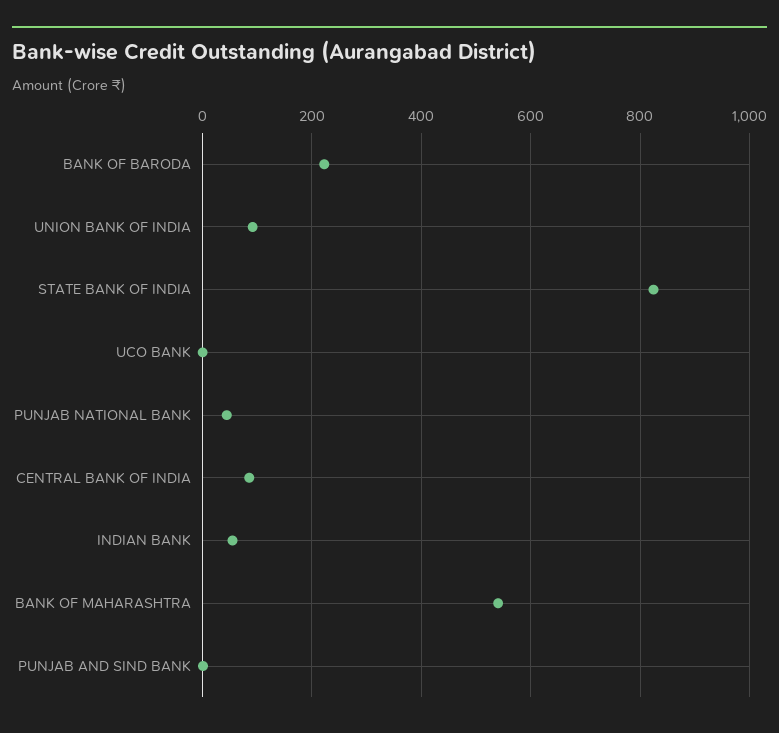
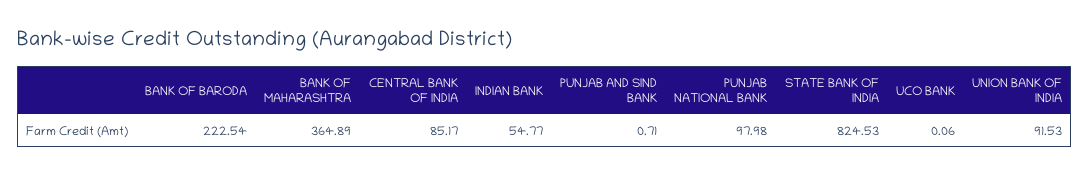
  {
    "BANK OF BARODA": 222.54,
    "UNION BANK OF INDIA": 91.53,
    "STATE BANK OF INDIA": 824.53,
    "UCO BANK": 0.06,
-   "PUNJAB NATIONAL BANK": 40,
+   "PUNJAB NATIONAL BANK": 97.98,
    "CENTRAL BANK OF INDIA": 85.17,
    "INDIAN BANK": 54.77,
-   "BANK OF MAHARASHTRA": 540,
+   "BANK OF MAHARASHTRA": 364.89,
    "PUNJAB AND SIND BANK": 0.71
  }

